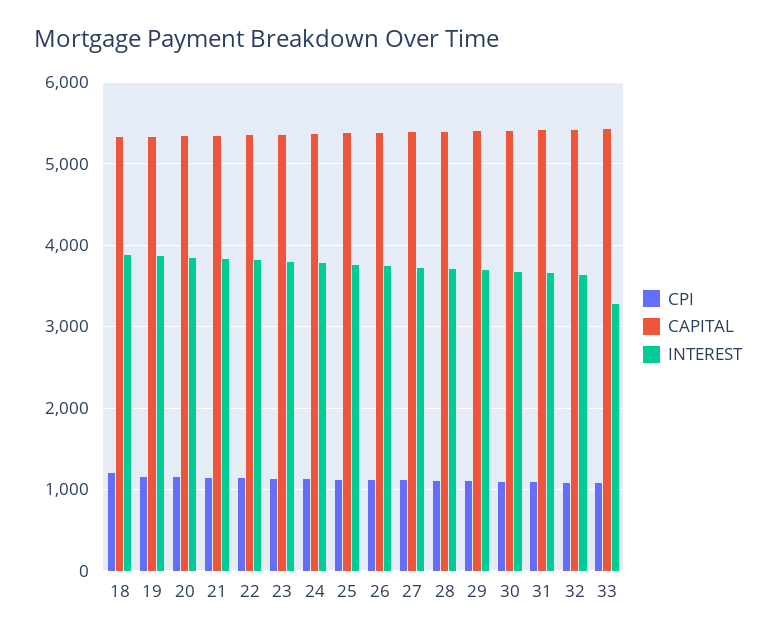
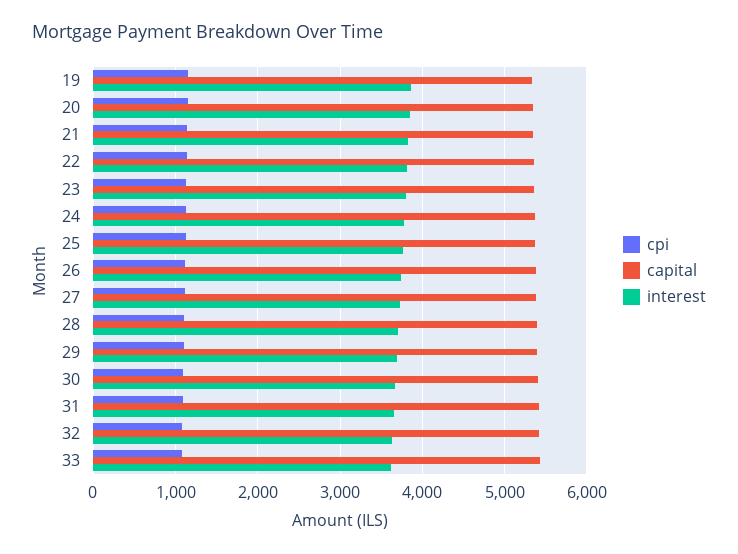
  {
    "CPI": {
-     "18": 1200,
      "19": 1200,
      "20": 1100,
      "21": 1100,
      "22": 1100,
      "23": 1100,
      "24": 1100,
      "25": 1100,
      "26": 1100,
      "27": 1100,
      "28": 1100,
      "29": 1100,
      "30": 1100,
      "31": 1100,
      "32": 1100,
      "33": 1100
    },
    "CAPITAL": {
-     "18": 5300,
      "19": 5300,
      "20": 5300,
      "21": 5300,
      "22": 5400,
      "23": 5400,
      "24": 5400,
      "25": 5400,
      "26": 5400,
      "27": 5400,
      "28": 5400,
      "29": 5400,
      "30": 5400,
      "31": 5400,
      "32": 5400,
      "33": 5400
    },
    "INTEREST": {
-     "18": 3900,
      "19": 3900,
      "20": 3800,
      "21": 3800,
      "22": 3800,
      "23": 3800,
      "24": 3800,
      "25": 3800,
      "26": 3700,
      "27": 3700,
      "28": 3700,
      "29": 3700,
      "30": 3700,
      "31": 3700,
      "32": 3600,
-     "33": 3300
+     "33": 3600
    }
  }

